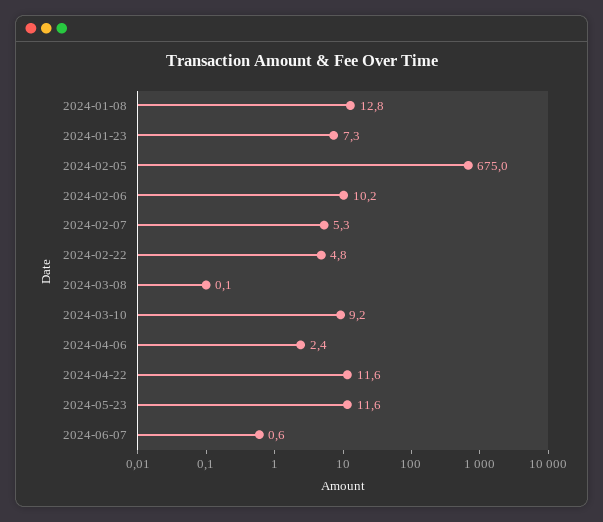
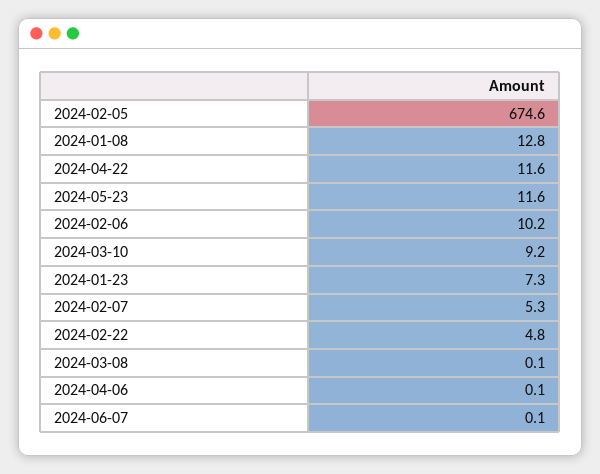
  {
    "2024-01-08": 12.8,
    "2024-01-23": 7.3,
-   "2024-02-05": 675,
+   "2024-02-05": 674.6,
    "2024-02-06": 10.2,
    "2024-02-07": 5.3,
    "2024-02-22": 4.8,
    "2024-03-08": 0.1,
    "2024-03-10": 9.2,
-   "2024-04-06": 2.4,
+   "2024-04-06": 0.1,
    "2024-04-22": 11.6,
    "2024-05-23": 11.6,
-   "2024-06-07": 0.6
+   "2024-06-07": 0.1
  }

